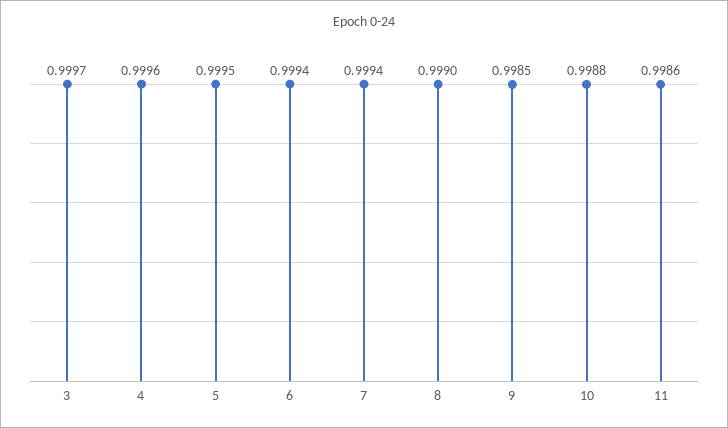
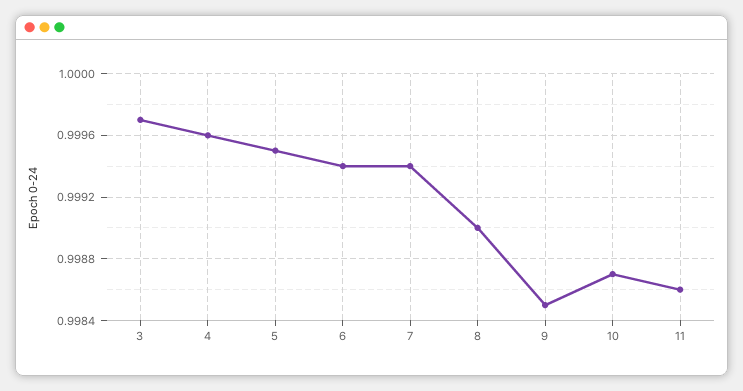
  {
    "3": 0.9997,
    "4": 0.9996,
    "5": 0.9995,
    "6": 0.9994,
    "7": 0.9994,
    "8": 0.999,
    "9": 0.9985,
-   "10": 0.9988,
+   "10": 0.9987,
    "11": 0.9986
  }

